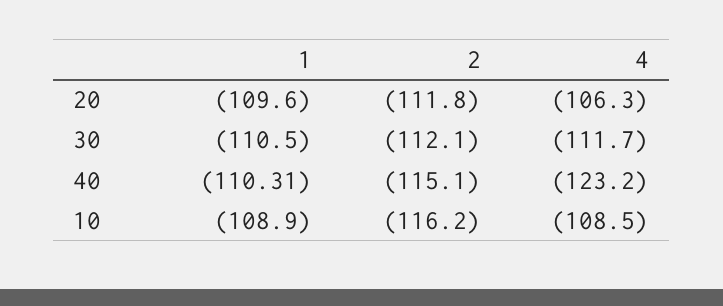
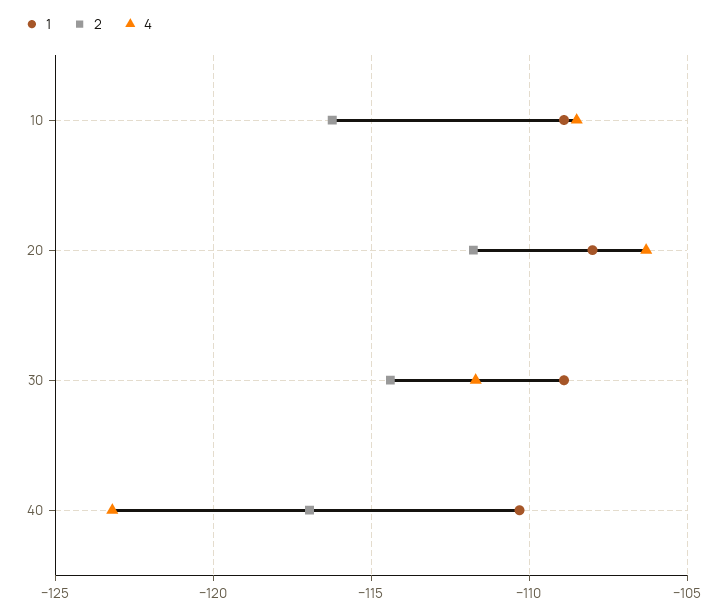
  {
    "1": {
-     "20": -109.6,
+     "20": -108,
-     "30": -110.5,
+     "30": -109,
      "40": -110.31,
      "10": -108.9
    },
    "2": {
      "20": -111.8,
-     "30": -112.1,
+     "30": -114.5,
-     "40": -115.1,
+     "40": -117,
      "10": -116.2
    },
    "4": {
      "20": -106.3,
      "30": -111.7,
      "40": -123.2,
      "10": -108.5
    }
  }

